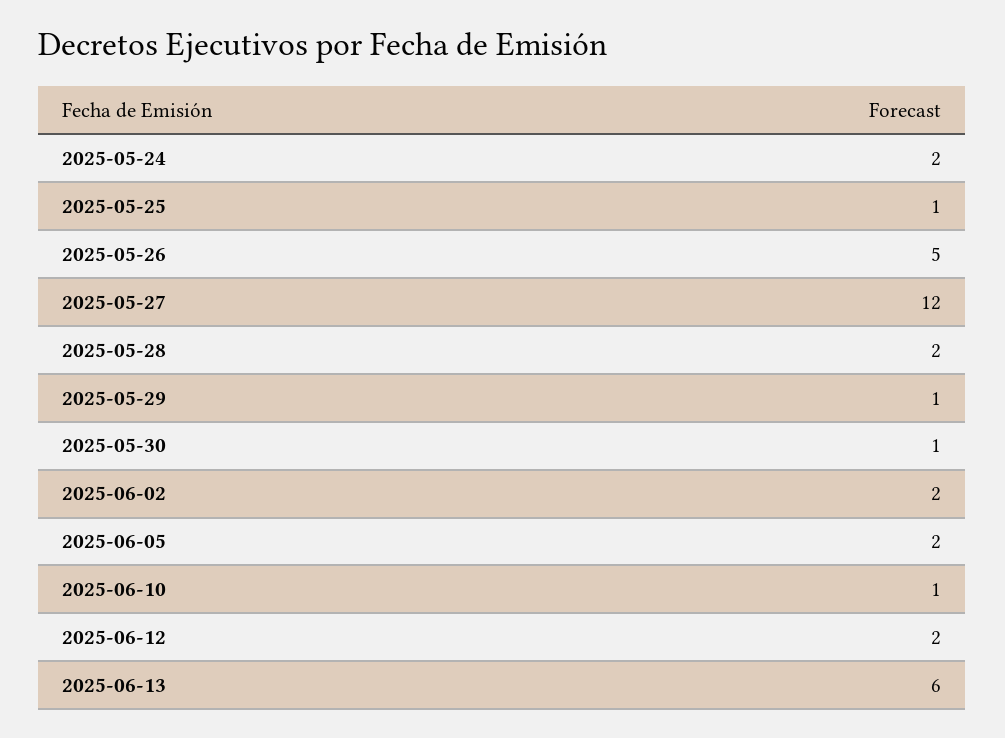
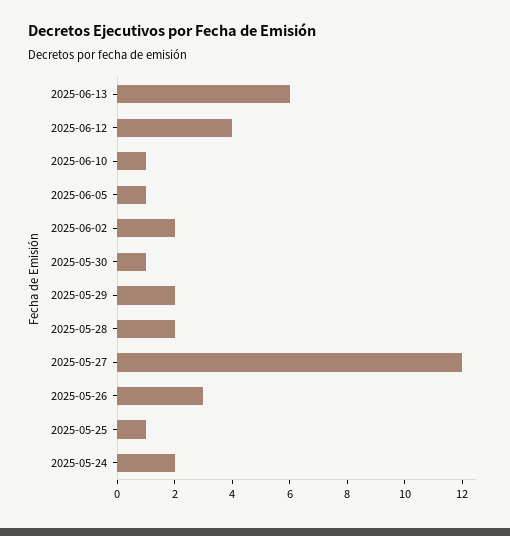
  {
    "2025-05-24": 2,
    "2025-05-25": 1,
-   "2025-05-26": 5,
+   "2025-05-26": 3,
    "2025-05-27": 12,
    "2025-05-28": 2,
-   "2025-05-29": 1,
+   "2025-05-29": 2,
    "2025-05-30": 1,
    "2025-06-02": 2,
-   "2025-06-05": 2,
+   "2025-06-05": 1,
    "2025-06-10": 1,
-   "2025-06-12": 2,
+   "2025-06-12": 4,
    "2025-06-13": 6
  }

